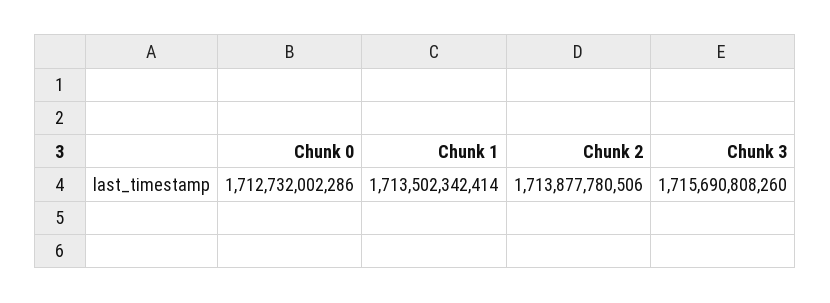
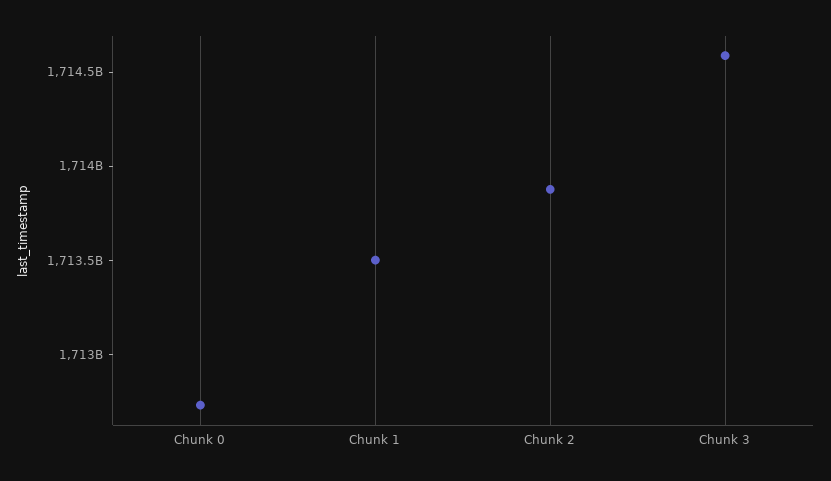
  {
    "Chunk 0": 1712732002286,
    "Chunk 1": 1713502342414,
    "Chunk 2": 1713877780506,
-   "Chunk 3": 1715690808260
+   "Chunk 3": 1714600000000
  }

